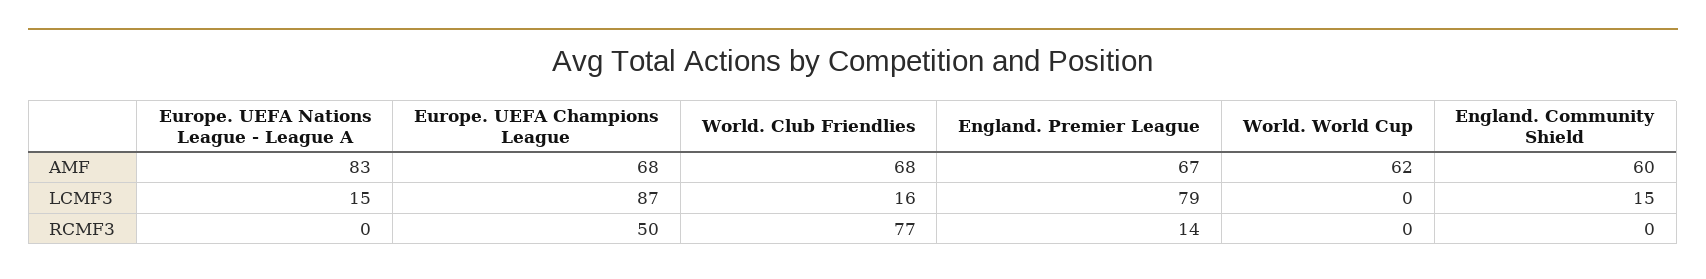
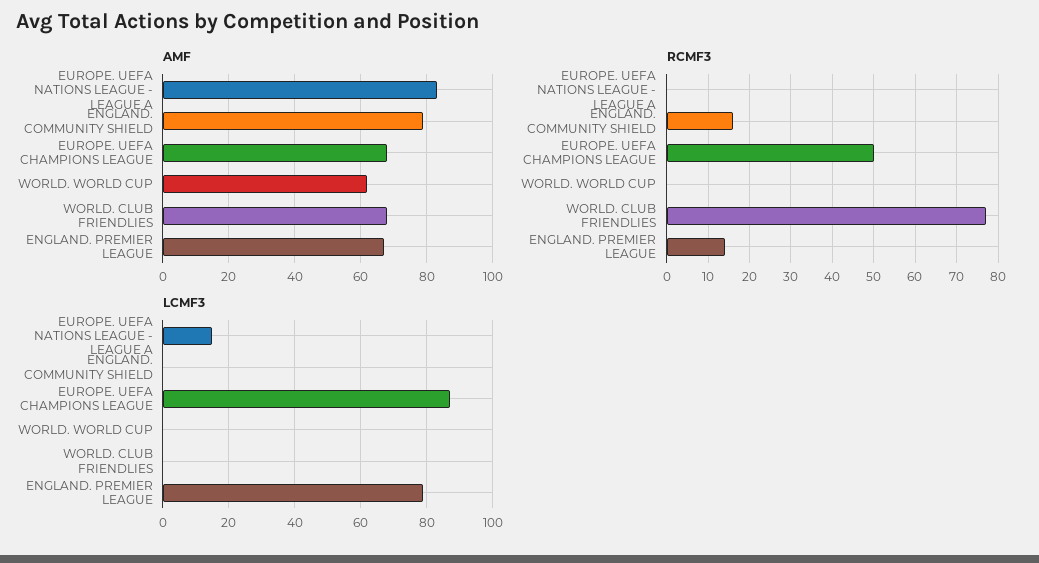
  {
    "AMF": {
      "Europe. UEFA Nations League - League A": 83,
      "Europe. UEFA Champions League": 68,
      "World. Club Friendlies": 68,
      "England. Premier League": 67,
      "World. World Cup": 62,
-     "England. Community Shield": 60
+     "England. Community Shield": 80
    },
    "LCMF3": {
      "Europe. UEFA Nations League - League A": 15,
      "Europe. UEFA Champions League": 87,
-     "World. Club Friendlies": 16,
+     "World. Club Friendlies": 0,
      "England. Premier League": 79,
      "World. World Cup": 0,
-     "England. Community Shield": 15
+     "England. Community Shield": 0
    },
    "RCMF3": {
      "Europe. UEFA Nations League - League A": 0,
      "Europe. UEFA Champions League": 50,
      "World. Club Friendlies": 77,
      "England. Premier League": 14,
      "World. World Cup": 0,
-     "England. Community Shield": 0
+     "England. Community Shield": 15
    }
  }

